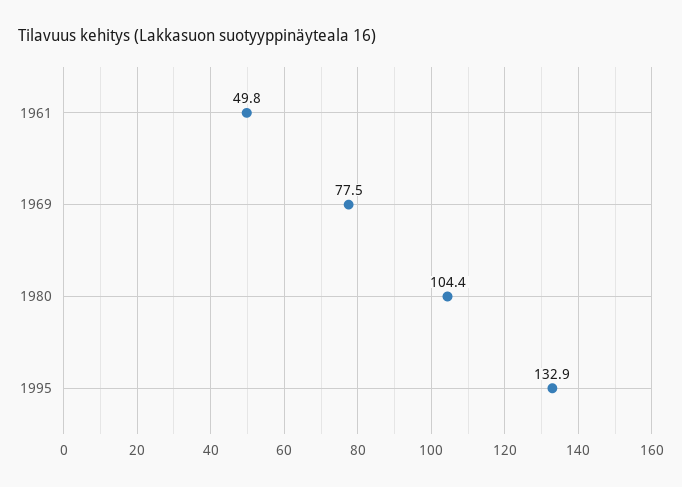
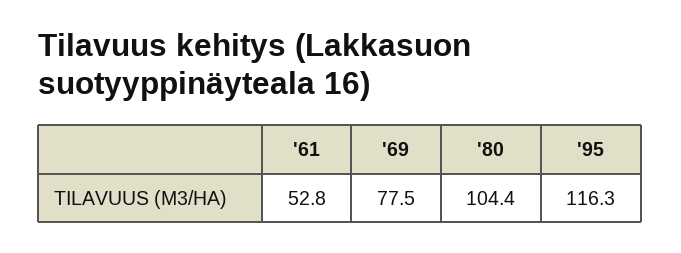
  {
-   "1961": 49.8,
+   "1961": 52.8,
    "1969": 77.5,
    "1980": 104.4,
-   "1995": 132.9
+   "1995": 116.3
  }

